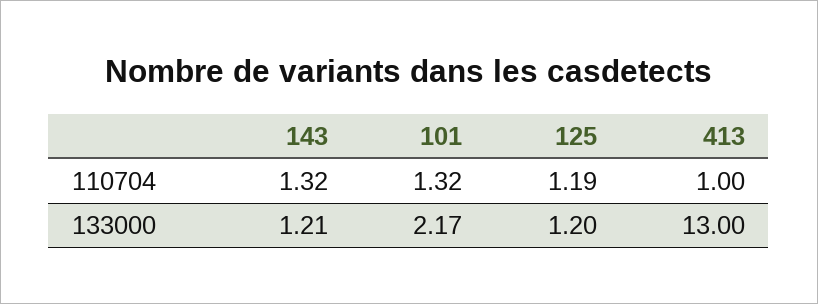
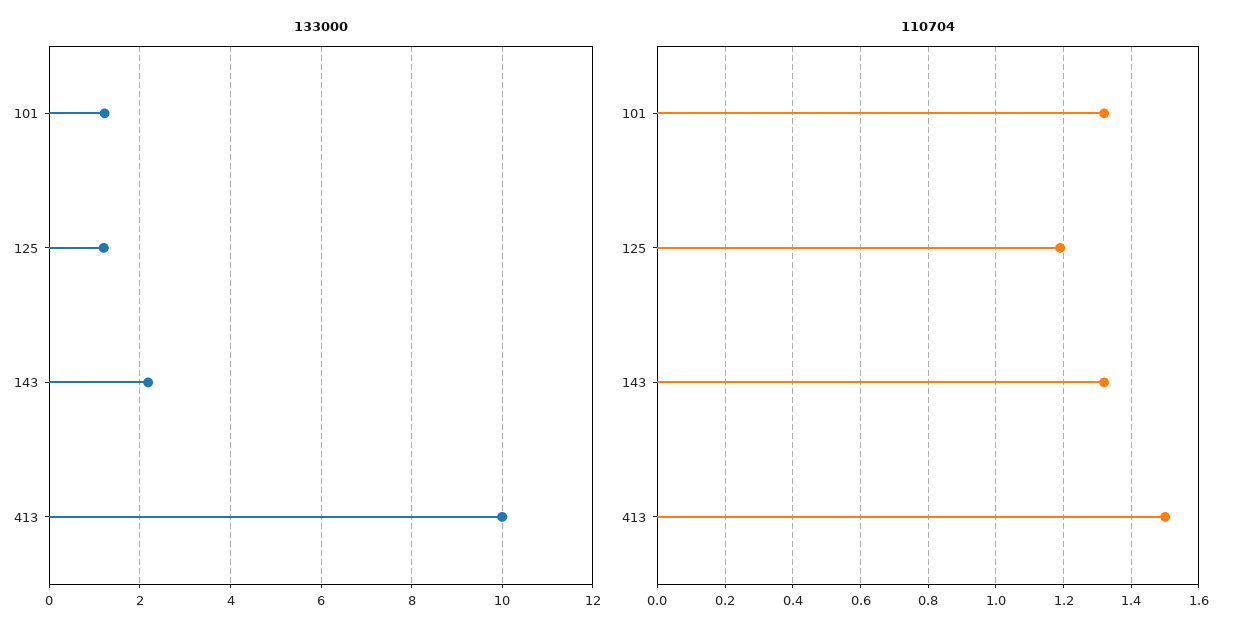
  {
    "110704": {
      "143": 1.32,
      "101": 1.32,
      "125": 1.19,
-     "413": 1
+     "413": 1.5
    },
    "133000": {
-     "143": 1.21,
+     "143": 2.2,
-     "101": 2.17,
+     "101": 1.2,
      "125": 1.2,
-     "413": 13
+     "413": 10
    }
  }

